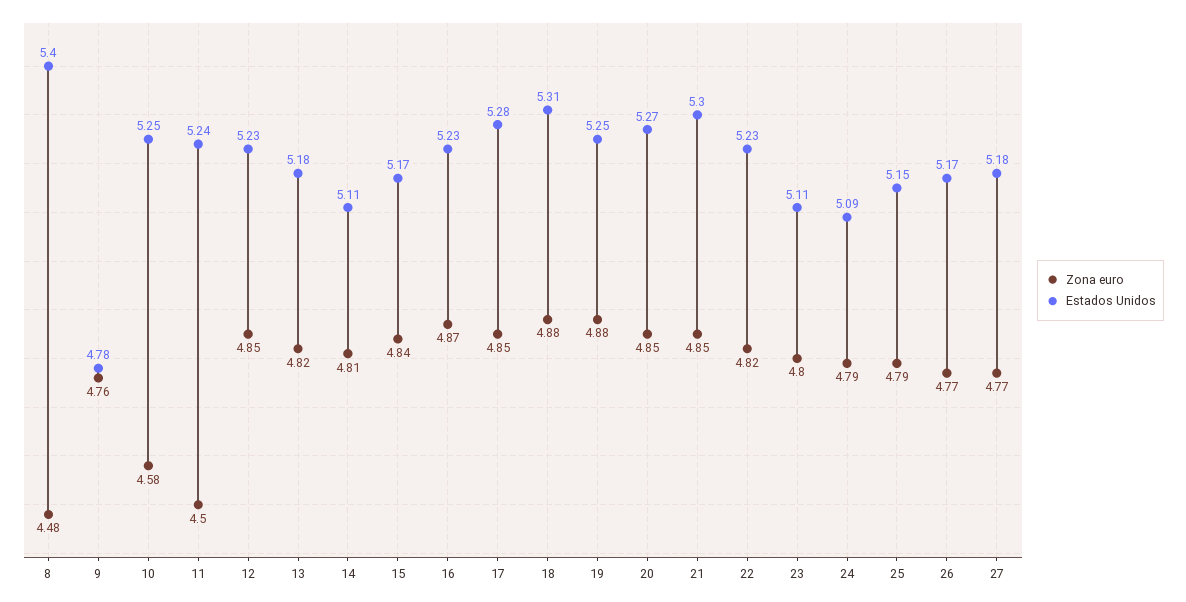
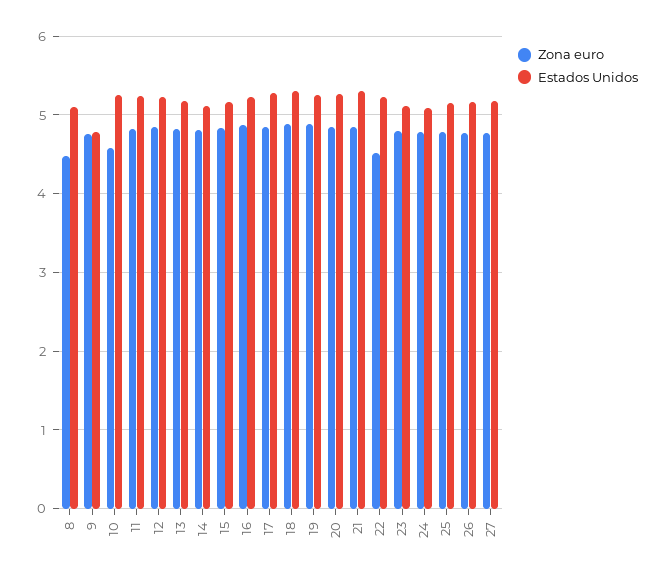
  {
    "Zona euro": {
      "8": 4.48,
      "9": 4.76,
      "10": 4.58,
-     "11": 4.5,
+     "11": 4.8,
      "12": 4.85,
      "13": 4.82,
      "14": 4.81,
      "15": 4.84,
      "16": 4.87,
      "17": 4.85,
      "18": 4.88,
      "19": 4.88,
      "20": 4.85,
      "21": 4.85,
-     "22": 4.82,
+     "22": 4.5,
      "23": 4.8,
      "24": 4.79,
      "25": 4.79,
      "26": 4.77,
      "27": 4.77
    },
    "Estados Unidos": {
-     "8": 5.4,
+     "8": 5.1,
      "9": 4.78,
      "10": 5.25,
      "11": 5.24,
      "12": 5.23,
      "13": 5.18,
      "14": 5.11,
      "15": 5.17,
      "16": 5.23,
      "17": 5.28,
      "18": 5.31,
      "19": 5.25,
      "20": 5.27,
      "21": 5.3,
      "22": 5.23,
      "23": 5.11,
      "24": 5.09,
      "25": 5.15,
      "26": 5.17,
      "27": 5.18
    }
  }

